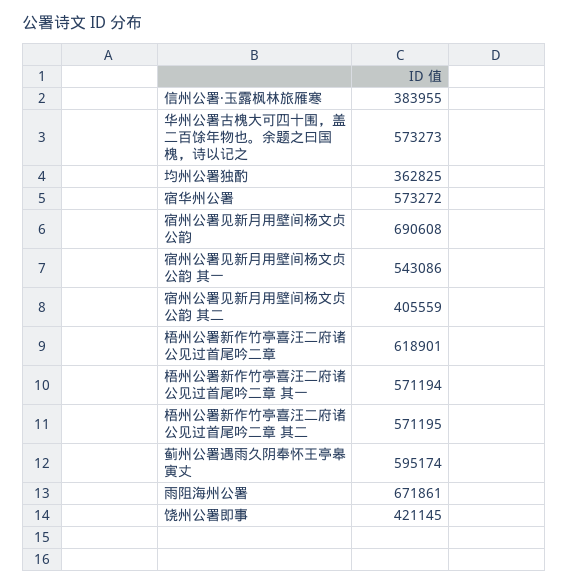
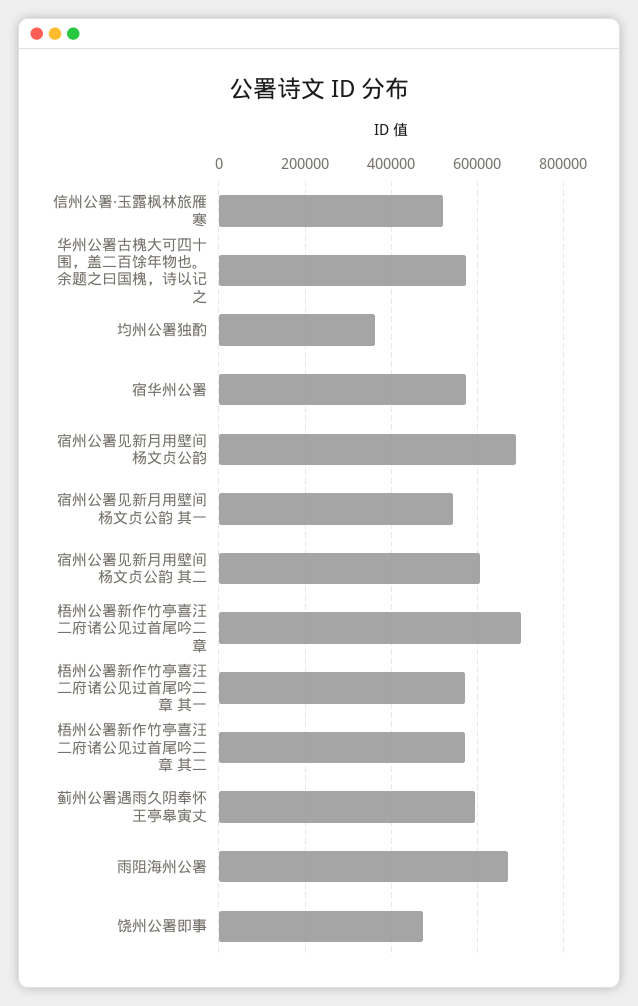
  {
-   "信州公署·玉露枫林旅雁寒": 383955,
+   "信州公署·玉露枫林旅雁寒": 520000,
    "华州公署古槐大可四十围，盖二百馀年物也。余题之曰国槐，诗以记之": 573273,
    "均州公署独酌": 362825,
    "宿华州公署": 573272,
    "宿州公署见新月用壁间杨文贞公韵": 690608,
    "宿州公署见新月用壁间杨文贞公韵 其一": 543086,
-   "宿州公署见新月用壁间杨文贞公韵 其二": 405559,
+   "宿州公署见新月用壁间杨文贞公韵 其二": 600000,
-   "梧州公署新作竹亭喜汪二府诸公见过首尾吟二章": 618901,
+   "梧州公署新作竹亭喜汪二府诸公见过首尾吟二章": 700000,
    "梧州公署新作竹亭喜汪二府诸公见过首尾吟二章 其一": 571194,
    "梧州公署新作竹亭喜汪二府诸公见过首尾吟二章 其二": 571195,
    "蓟州公署遇雨久阴奉怀王亭皋寅丈": 595174,
    "雨阻海州公署": 671861,
-   "饶州公署即事": 421145
+   "饶州公署即事": 480000
  }

